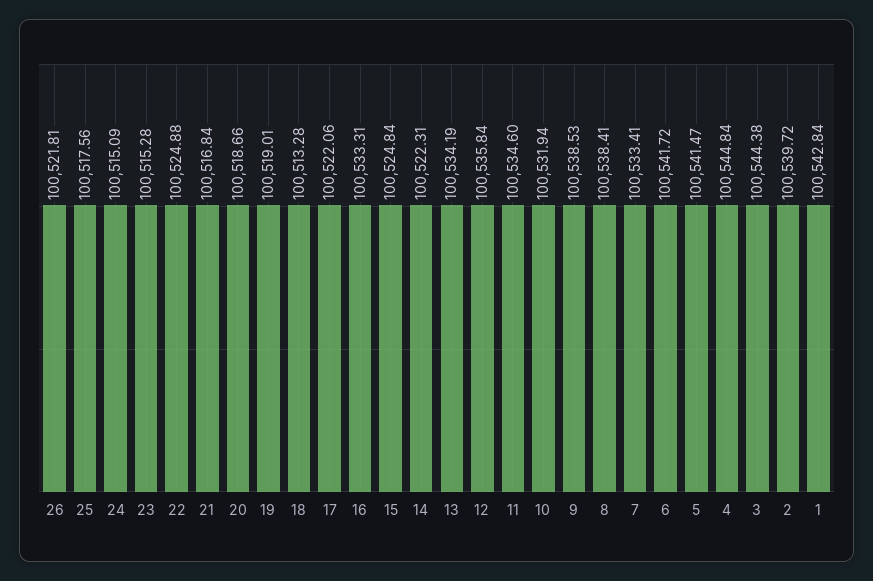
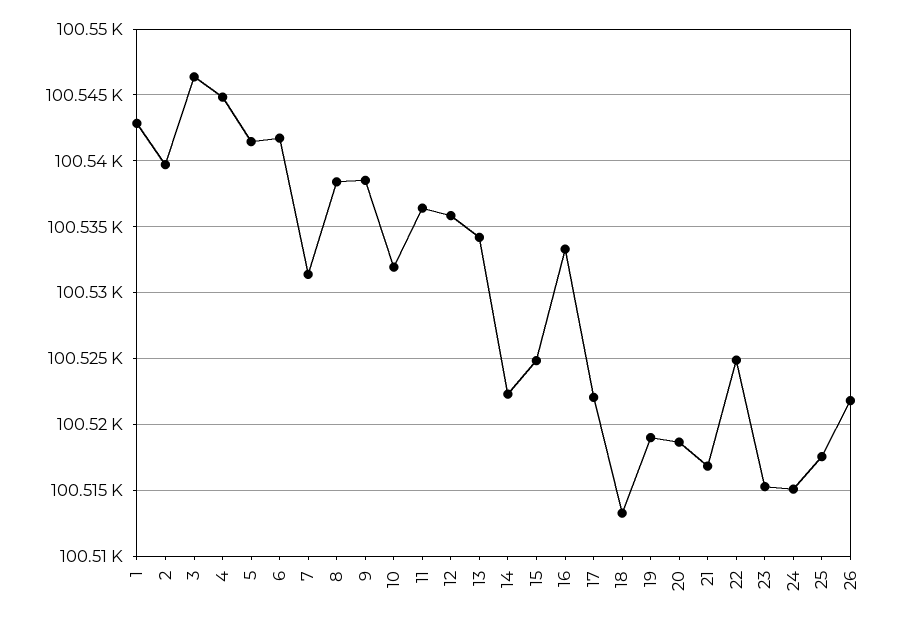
  {
    "26": 100521.81,
    "25": 100517.56,
    "24": 100515.09,
    "23": 100515.28,
    "22": 100524.88,
    "21": 100516.84,
    "20": 100518.66,
    "19": 100519.01,
    "18": 100513.28,
    "17": 100522.06,
    "16": 100533.31,
    "15": 100524.84,
    "14": 100522.31,
    "13": 100534.19,
    "12": 100535.84,
-   "11": 100534.6,
+   "11": 100536.5,
    "10": 100531.94,
    "9": 100538.53,
    "8": 100538.41,
-   "7": 100533.41,
+   "7": 100531.5,
    "6": 100541.72,
    "5": 100541.47,
    "4": 100544.84,
-   "3": 100544.38,
+   "3": 100546.5,
    "2": 100539.72,
    "1": 100542.84
  }

